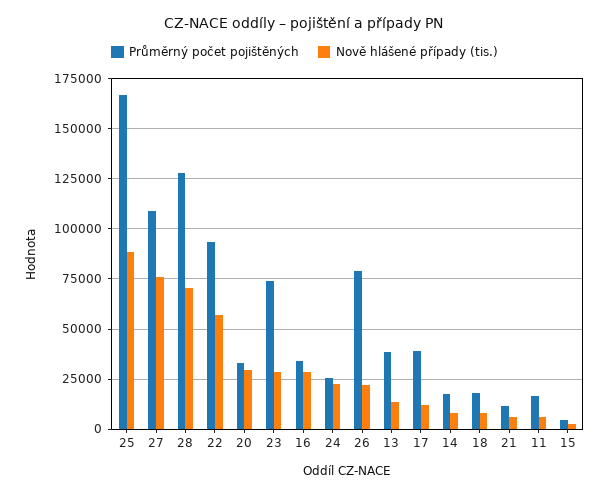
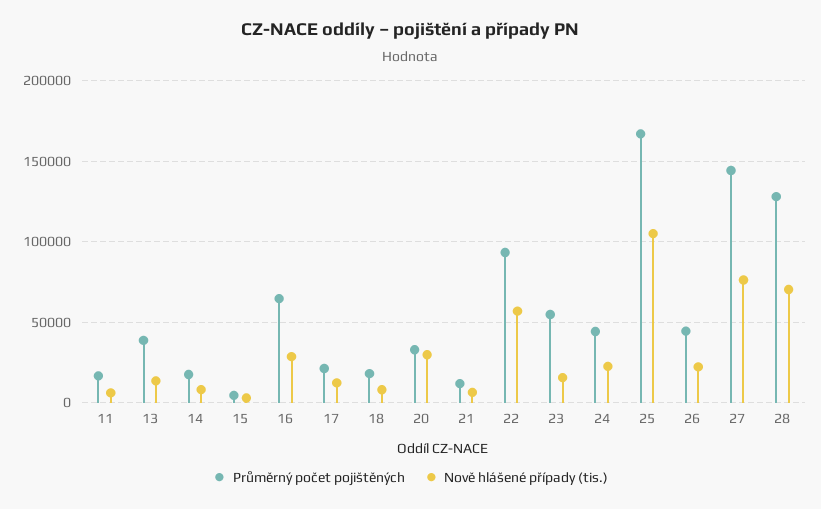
  {
    "Průměrný počet pojištěných": {
      "25": 165000,
-     "27": 110000,
+     "27": 145000,
      "28": 130000,
      "22": 95000,
      "20": 35000,
-     "23": 75000,
+     "23": 55000,
-     "16": 35000,
+     "16": 65000,
-     "24": 25000,
+     "24": 45000,
-     "26": 80000,
+     "26": 45000,
      "13": 40000,
-     "17": 40000,
+     "17": 20000,
      "14": 15000,
      "18": 20000,
      "21": 10000,
      "11": 15000,
      "15": 5000
    },
    "Nově hlášené případy (tis.)": {
-     "25": 90000,
+     "25": 105000,
      "27": 75000,
      "28": 70000,
      "22": 55000,
      "20": 30000,
-     "23": 30000,
+     "23": 15000,
      "16": 30000,
      "24": 20000,
      "26": 20000,
      "13": 15000,
      "17": 10000,
      "14": 10000,
      "18": 10000,
      "21": 5000,
      "11": 5000,
      "15": 5000
    }
  }

